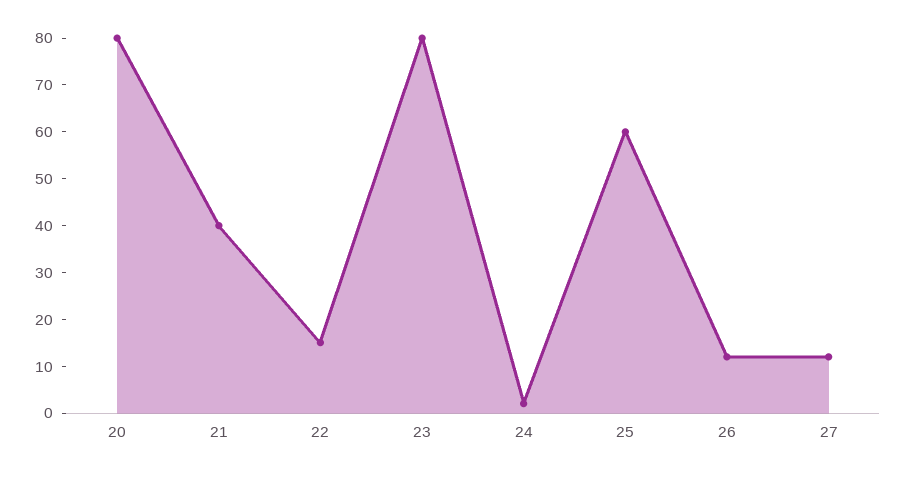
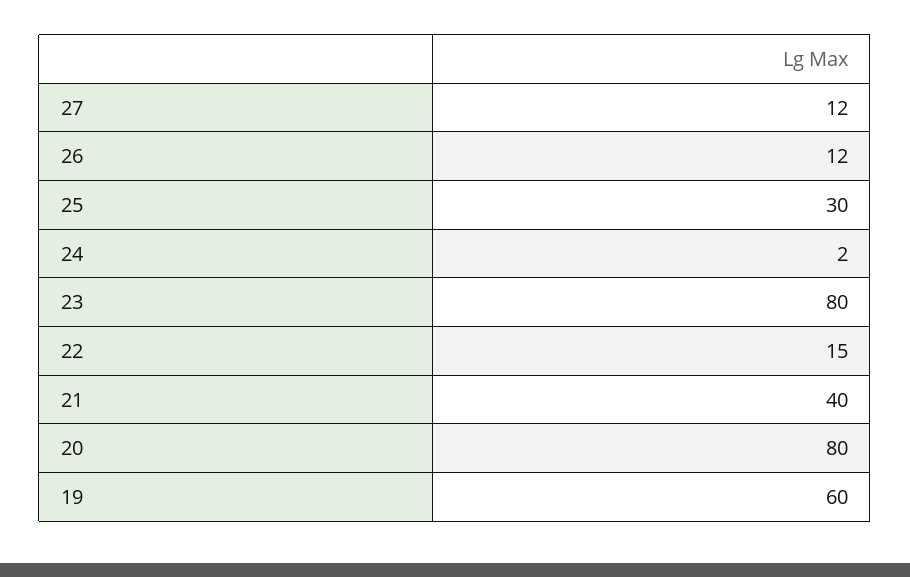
  {
    "20": 80,
    "21": 40,
    "22": 15,
    "23": 80,
    "24": 2,
-   "25": 60,
+   "25": 30,
    "26": 12,
-   "27": 12
+   "27": 12,
+   "19": 60
  }

